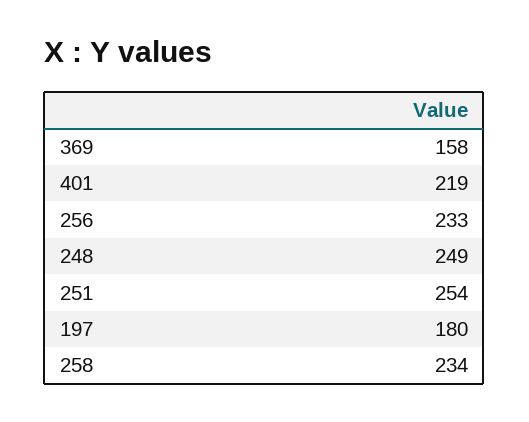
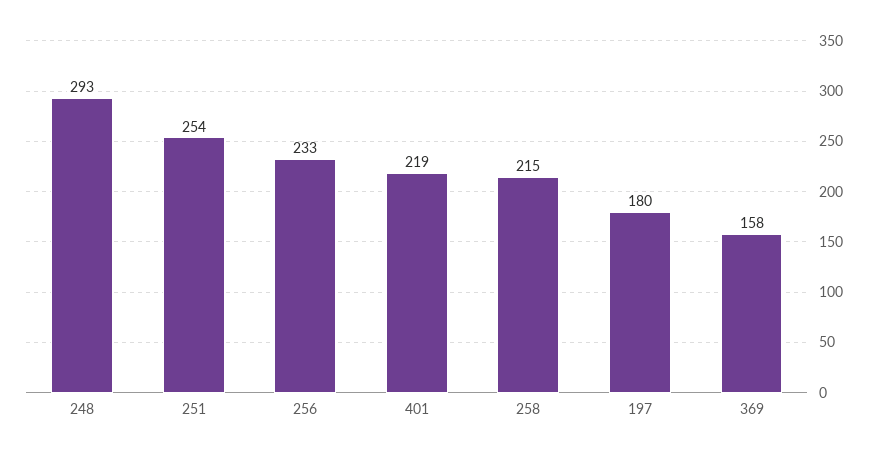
  {
    "369": 158,
    "401": 219,
    "256": 233,
-   "248": 249,
+   "248": 293,
    "251": 254,
    "197": 180,
-   "258": 234
+   "258": 215
  }

